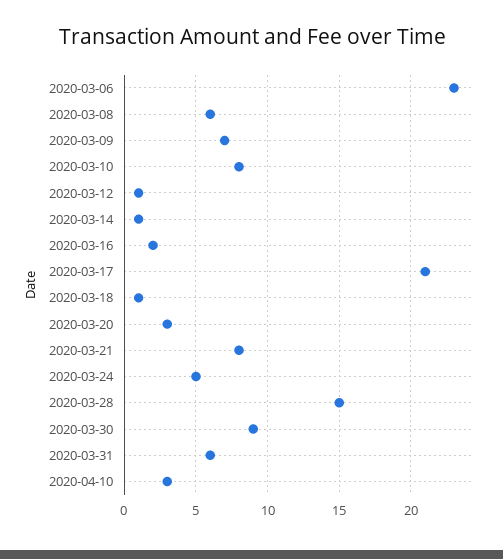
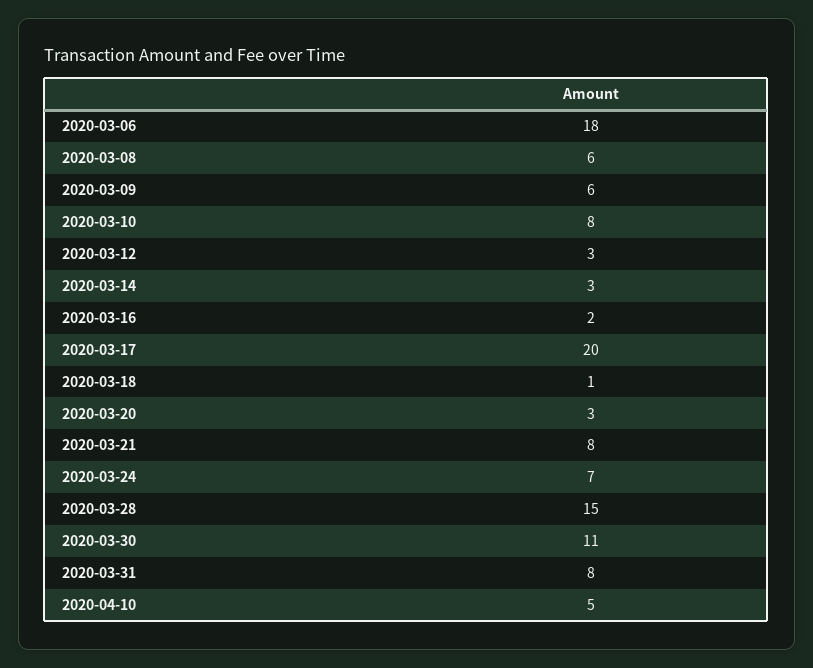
  {
-   "2020-03-06": 23,
+   "2020-03-06": 18,
    "2020-03-08": 6,
-   "2020-03-09": 7,
+   "2020-03-09": 6,
    "2020-03-10": 8,
-   "2020-03-12": 1,
+   "2020-03-12": 3,
-   "2020-03-14": 1,
+   "2020-03-14": 3,
    "2020-03-16": 2,
-   "2020-03-17": 21,
+   "2020-03-17": 20,
    "2020-03-18": 1,
    "2020-03-20": 3,
    "2020-03-21": 8,
-   "2020-03-24": 5,
+   "2020-03-24": 7,
    "2020-03-28": 15,
-   "2020-03-30": 9,
+   "2020-03-30": 11,
-   "2020-03-31": 6,
+   "2020-03-31": 8,
-   "2020-04-10": 3
+   "2020-04-10": 5
  }

